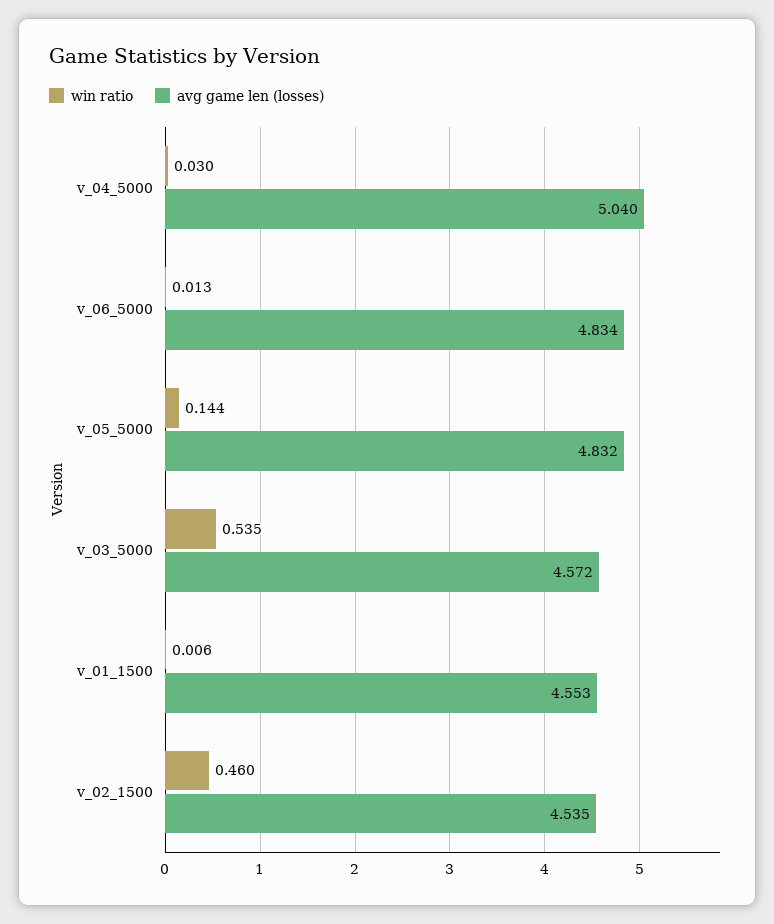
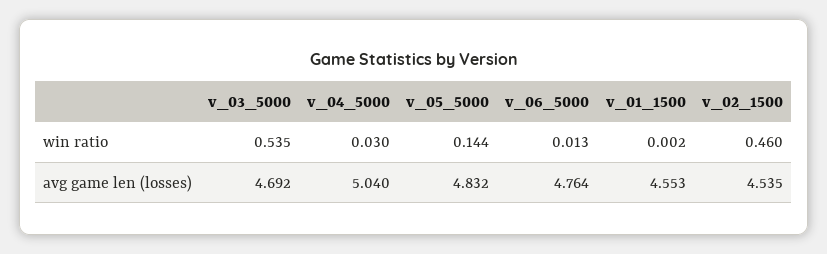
  {
    "win ratio": {
      "v_04_5000": 0.03,
      "v_06_5000": 0.013,
      "v_05_5000": 0.144,
      "v_03_5000": 0.535,
-     "v_01_1500": 0.006,
+     "v_01_1500": 0.002,
      "v_02_1500": 0.46
    },
    "avg game len (losses)": {
      "v_04_5000": 5.04,
-     "v_06_5000": 4.834,
+     "v_06_5000": 4.764,
      "v_05_5000": 4.832,
-     "v_03_5000": 4.572,
+     "v_03_5000": 4.692,
      "v_01_1500": 4.553,
      "v_02_1500": 4.535
    }
  }

